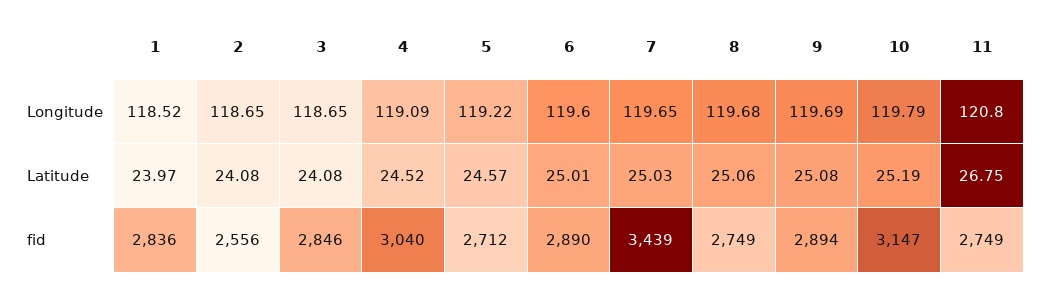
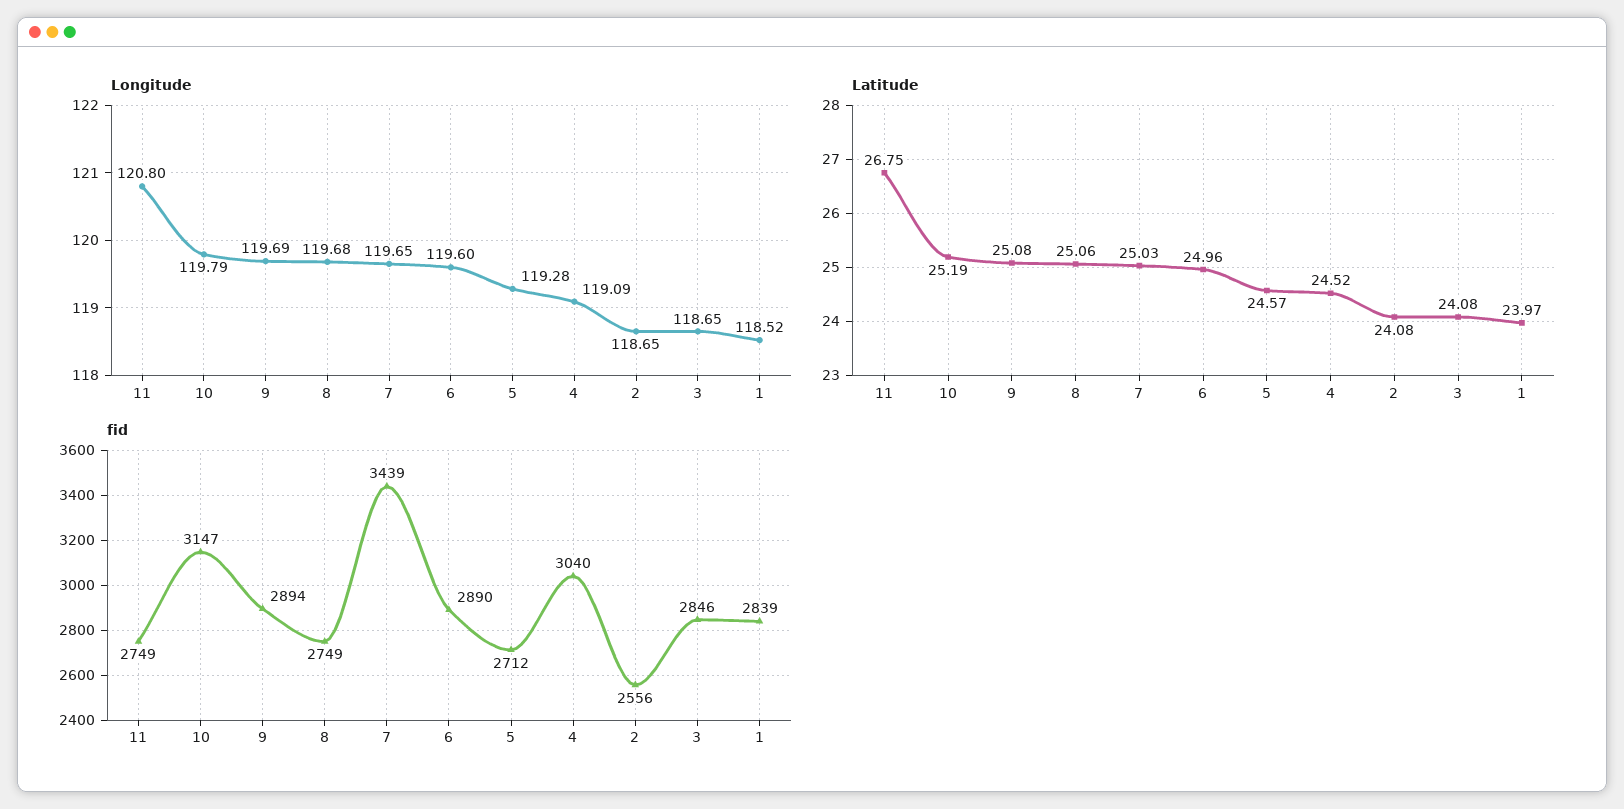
  {
    "Longitude": {
      "1": 118.52,
      "2": 118.65,
      "3": 118.65,
      "4": 119.09,
-     "5": 119.22,
+     "5": 119.28,
      "6": 119.6,
      "7": 119.65,
      "8": 119.68,
      "9": 119.69,
      "10": 119.79,
      "11": 120.8
    },
    "Latitude": {
      "1": 23.97,
      "2": 24.08,
      "3": 24.08,
      "4": 24.52,
      "5": 24.57,
-     "6": 25.01,
+     "6": 24.96,
      "7": 25.03,
      "8": 25.06,
      "9": 25.08,
      "10": 25.19,
      "11": 26.75
    },
    "fid": {
-     "1": 2836,
+     "1": 2839,
      "2": 2556,
      "3": 2846,
      "4": 3040,
      "5": 2712,
      "6": 2890,
      "7": 3439,
      "8": 2749,
      "9": 2894,
      "10": 3147,
      "11": 2749
    }
  }

